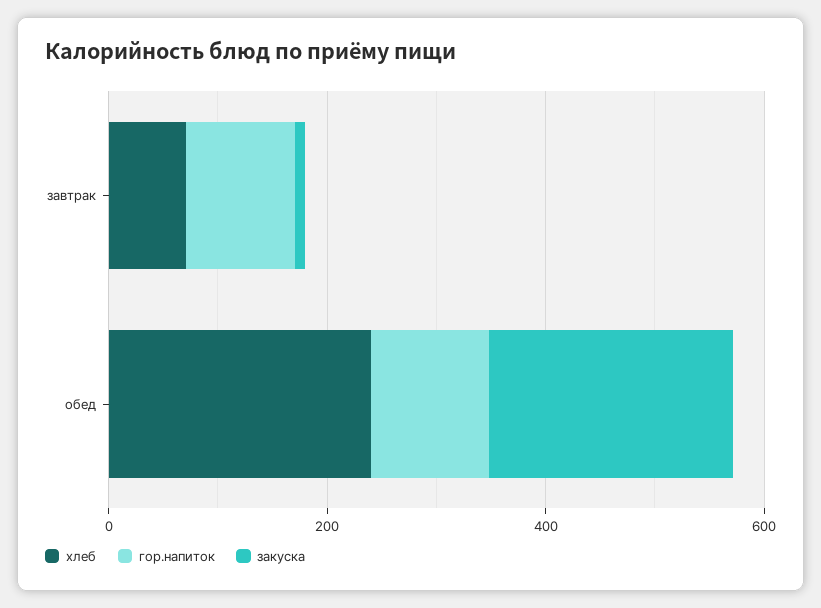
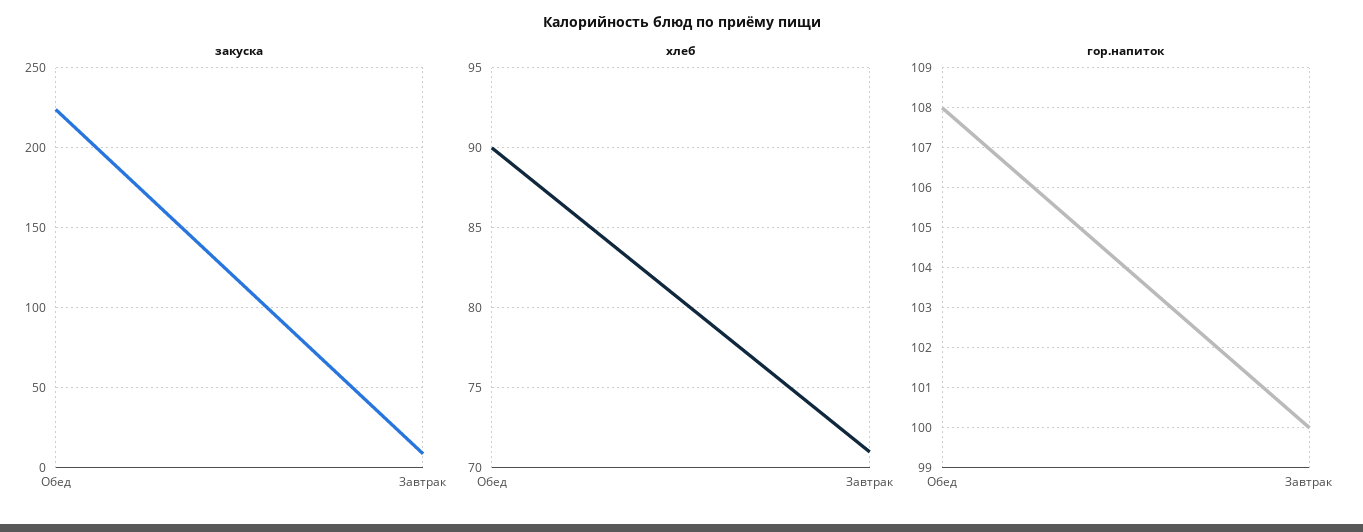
  {
    "хлеб": {
      "завтрак": 71,
-     "обед": 250
+     "обед": 90
    },
    "гор.напиток": {
      "завтрак": 100,
      "обед": 108
    },
    "закуска": {
      "завтрак": 10,
      "обед": 225
    }
  }

